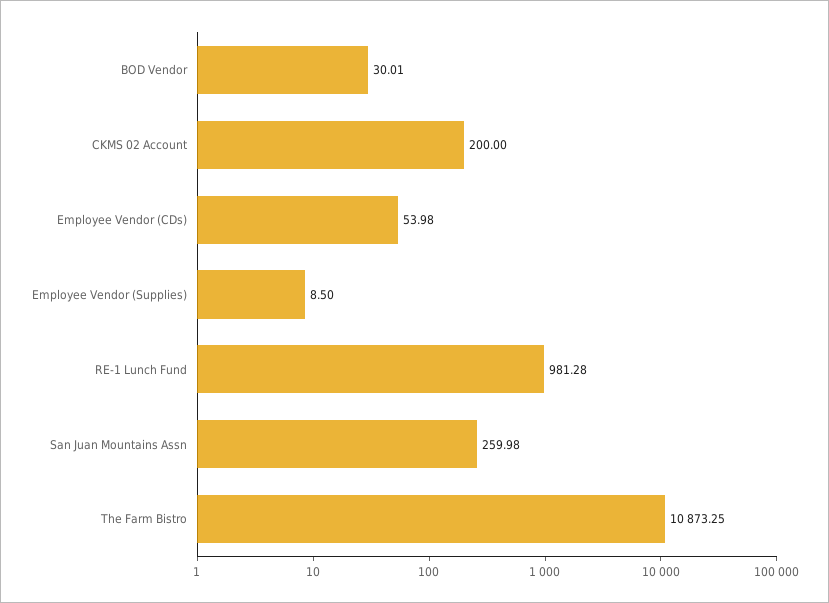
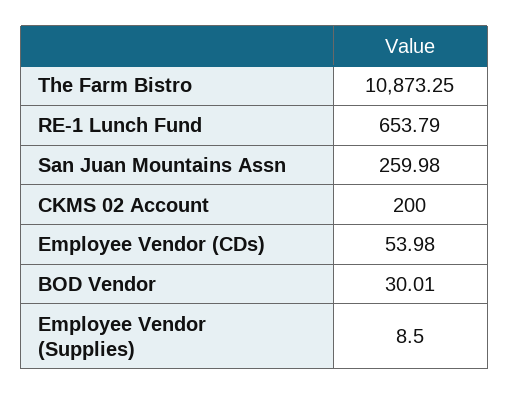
  {
    "BOD Vendor": 30.01,
    "CKMS 02 Account": 200,
    "Employee Vendor (CDs)": 53.98,
    "Employee Vendor (Supplies)": 8.5,
-   "RE-1 Lunch Fund": 981.28,
+   "RE-1 Lunch Fund": 653.79,
    "San Juan Mountains Assn": 259.98,
    "The Farm Bistro": 10873.25
  }

